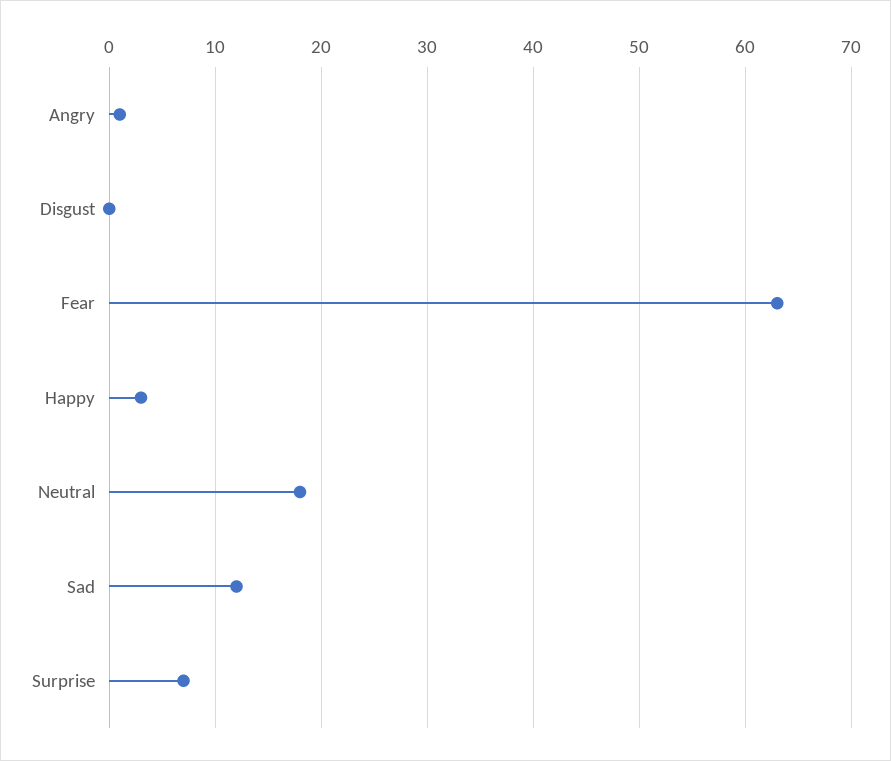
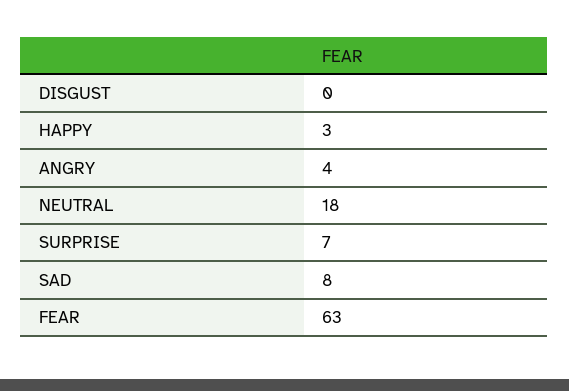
  {
-   "Angry": 1,
+   "Angry": 4,
    "Disgust": 0,
    "Fear": 63,
    "Happy": 3,
    "Neutral": 18,
-   "Sad": 12,
+   "Sad": 8,
    "Surprise": 7
  }

